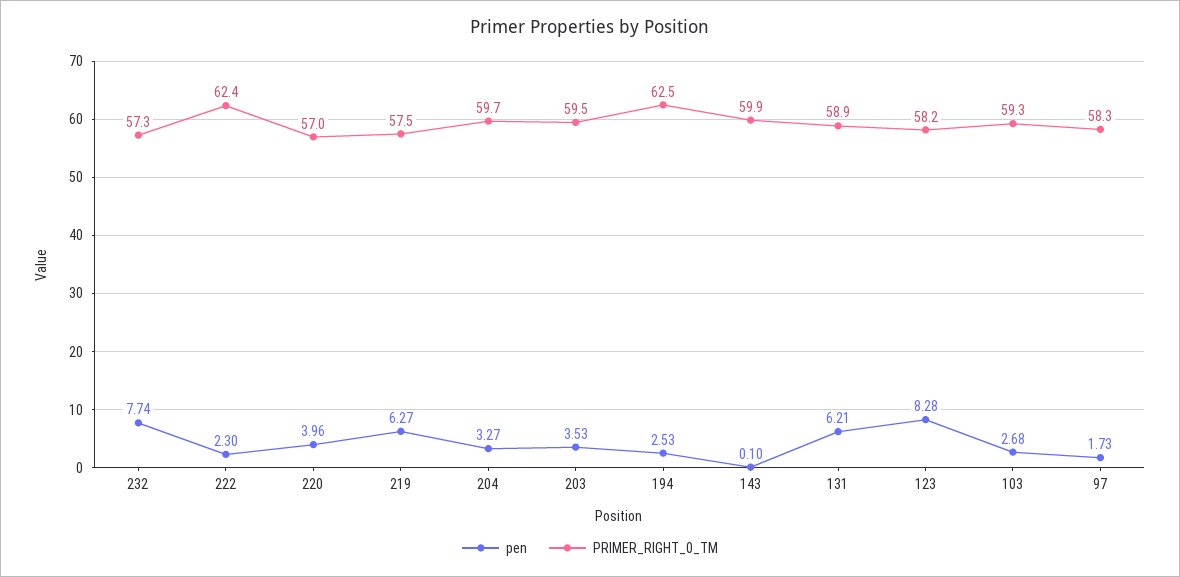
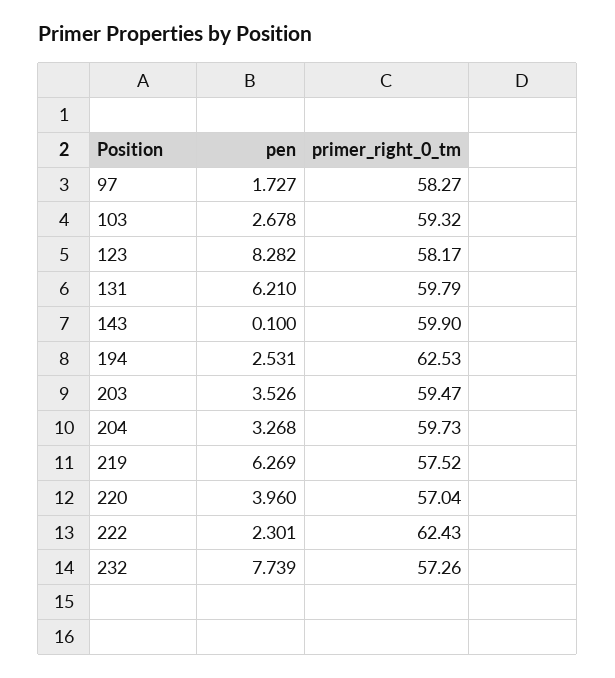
  {
    "pen": {
      "232": 7.739,
      "222": 2.301,
      "220": 3.96,
      "219": 6.269,
      "204": 3.268,
      "203": 3.526,
      "194": 2.531,
      "143": 0.1,
      "131": 6.21,
      "123": 8.282,
      "103": 2.678,
      "97": 1.727
    },
    "PRIMER_RIGHT_0_TM": {
      "232": 57.26,
      "222": 62.43,
      "220": 57.04,
      "219": 57.52,
      "204": 59.73,
      "203": 59.47,
      "194": 62.53,
      "143": 59.9,
-     "131": 58.9,
+     "131": 59.79,
      "123": 58.17,
      "103": 59.32,
      "97": 58.27
    }
  }

